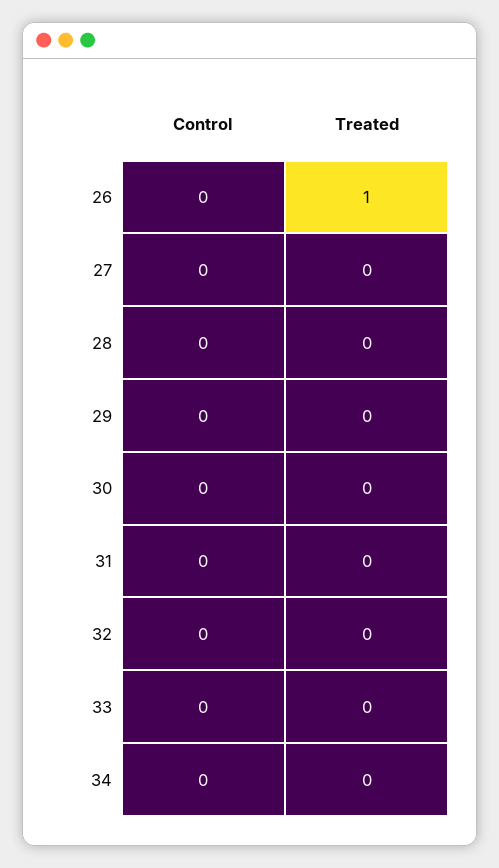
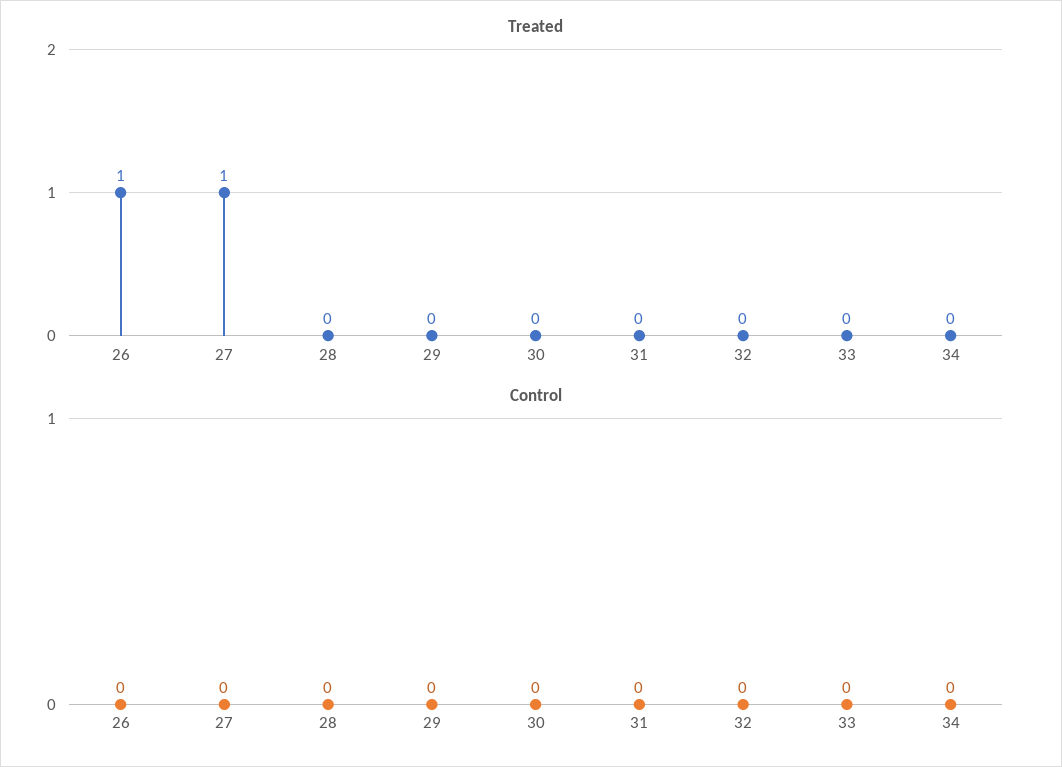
  {
    "Control": {
      "26": 0,
      "27": 0,
      "28": 0,
      "29": 0,
      "30": 0,
      "31": 0,
      "32": 0,
      "33": 0,
      "34": 0
    },
    "Treated": {
      "26": 1,
-     "27": 0,
+     "27": 1,
      "28": 0,
      "29": 0,
      "30": 0,
      "31": 0,
      "32": 0,
      "33": 0,
      "34": 0
    }
  }

